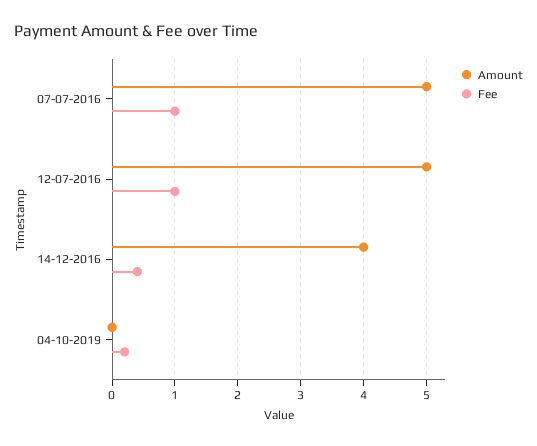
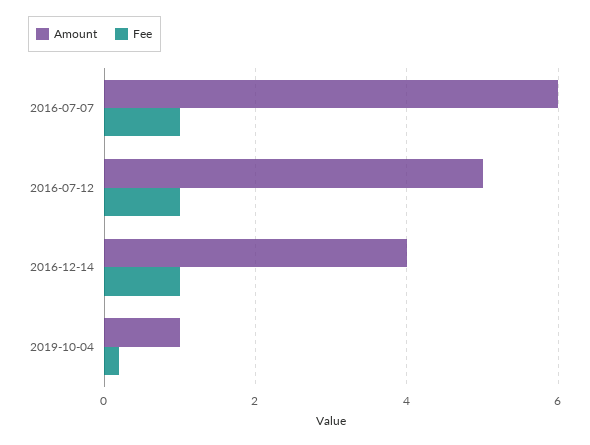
  {
    "Amount": {
-     "07-07-2016": 5,
+     "07-07-2016": 6,
      "12-07-2016": 5,
      "14-12-2016": 4,
-     "04-10-2019": 0
+     "04-10-2019": 1
    },
    "Fee": {
      "07-07-2016": 1,
      "12-07-2016": 1,
-     "14-12-2016": 0.4,
+     "14-12-2016": 1,
      "04-10-2019": 0.2
    }
  }

